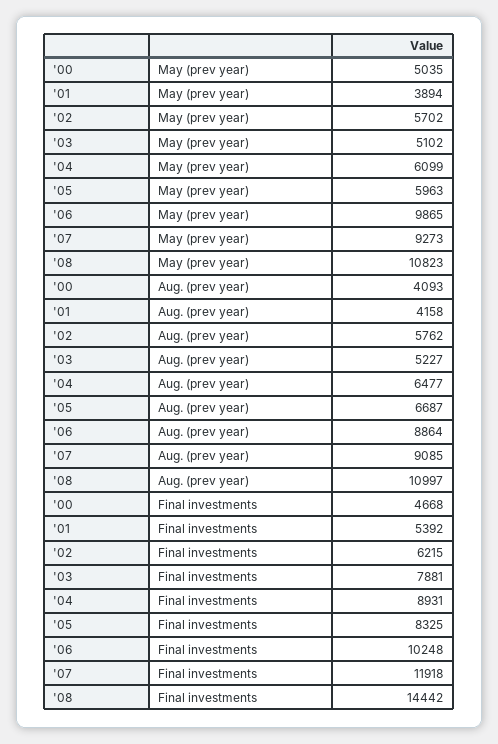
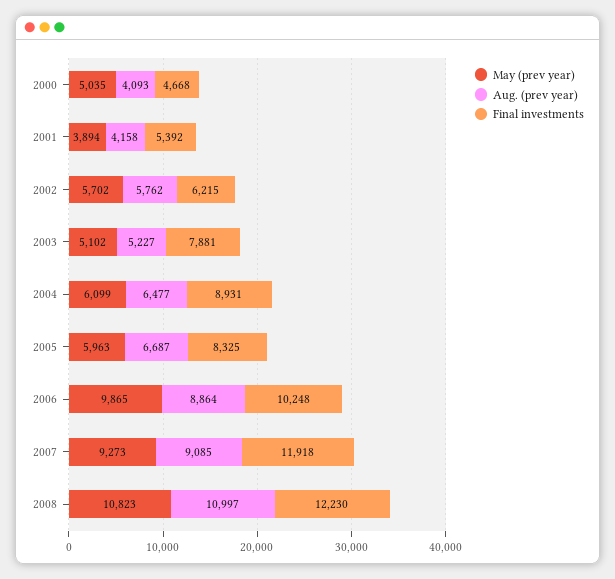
  {
    "May (prev year)": {
      "'00": 5035,
      "'01": 3894,
      "'02": 5702,
      "'03": 5102,
      "'04": 6099,
      "'05": 5963,
      "'06": 9865,
      "'07": 9273,
      "'08": 10823
    },
    "Aug. (prev year)": {
      "'00": 4093,
      "'01": 4158,
      "'02": 5762,
      "'03": 5227,
      "'04": 6477,
      "'05": 6687,
      "'06": 8864,
      "'07": 9085,
      "'08": 10997
    },
    "Final investments": {
      "'00": 4668,
      "'01": 5392,
      "'02": 6215,
      "'03": 7881,
      "'04": 8931,
      "'05": 8325,
      "'06": 10248,
      "'07": 11918,
-     "'08": 14442
+     "'08": 12230
    }
  }

